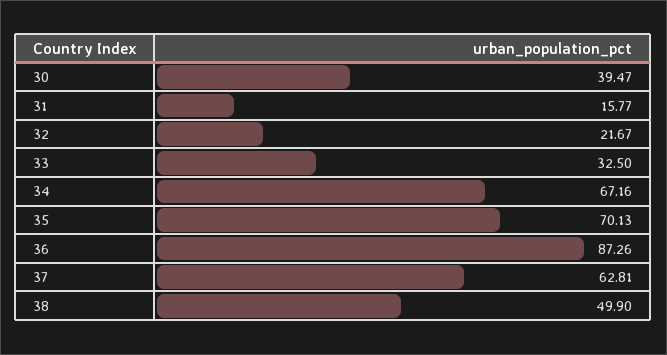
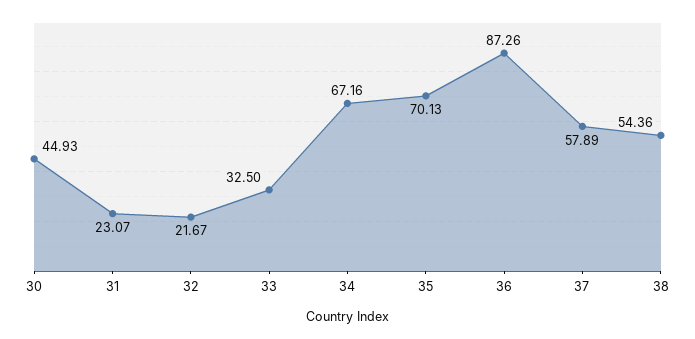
  {
-   "30": 39.47,
+   "30": 44.93,
-   "31": 15.77,
+   "31": 23.07,
    "32": 21.67,
    "33": 32.5,
    "34": 67.16,
    "35": 70.13,
    "36": 87.26,
-   "37": 62.81,
+   "37": 57.89,
-   "38": 49.9
+   "38": 54.36
  }

